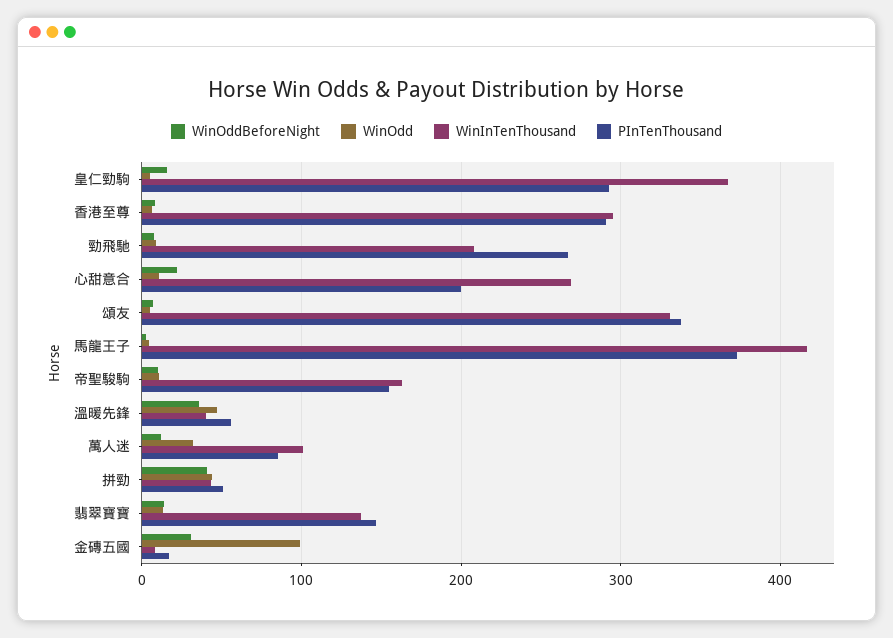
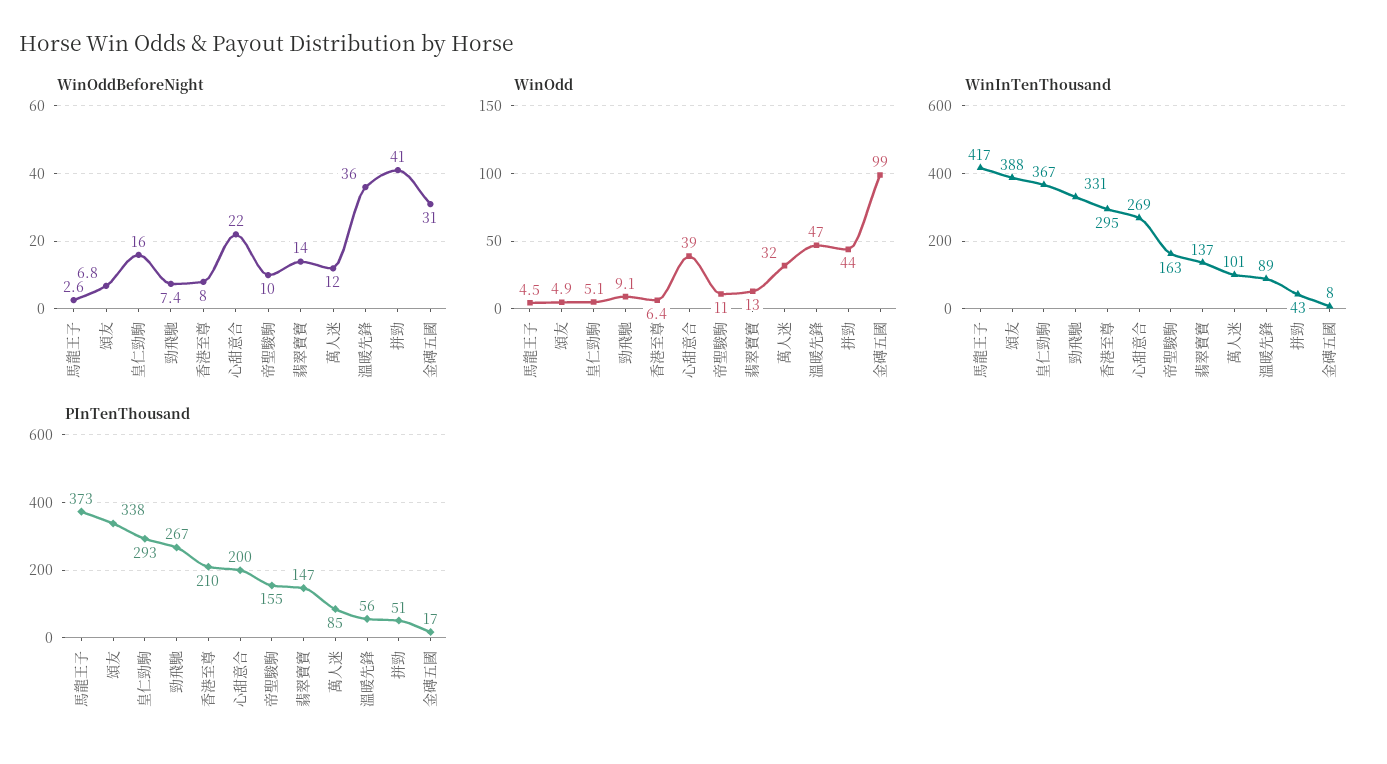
  {
    "WinOddBeforeNight": {
      "皇仁勁駒": 16,
      "香港至尊": 8,
      "勁飛馳": 7.4,
      "心甜意合": 22,
      "頌友": 6.8,
      "馬龍王子": 2.6,
      "帝聖駿駒": 10,
      "溫暖先鋒": 36,
      "萬人迷": 12,
      "拼勁": 41,
      "翡翠寶寶": 14,
      "金磚五國": 31
    },
    "WinOdd": {
      "皇仁勁駒": 5.1,
      "香港至尊": 6.4,
      "勁飛馳": 9.1,
-     "心甜意合": 10,
+     "心甜意合": 39,
      "頌友": 4.9,
      "馬龍王子": 4.5,
      "帝聖駿駒": 11,
      "溫暖先鋒": 47,
      "萬人迷": 32,
      "拼勁": 44,
      "翡翠寶寶": 13,
      "金磚五國": 99
    },
    "WinInTenThousand": {
      "皇仁勁駒": 367,
      "香港至尊": 295,
-     "勁飛馳": 210,
+     "勁飛馳": 331,
      "心甜意合": 269,
-     "頌友": 330,
+     "頌友": 388,
      "馬龍王子": 417,
      "帝聖駿駒": 163,
-     "溫暖先鋒": 40,
+     "溫暖先鋒": 89,
      "萬人迷": 101,
      "拼勁": 43,
      "翡翠寶寶": 137,
      "金磚五國": 8
    },
    "PInTenThousand": {
      "皇仁勁駒": 293,
-     "香港至尊": 290,
+     "香港至尊": 210,
      "勁飛馳": 267,
      "心甜意合": 200,
      "頌友": 338,
      "馬龍王子": 373,
      "帝聖駿駒": 155,
      "溫暖先鋒": 56,
      "萬人迷": 85,
      "拼勁": 51,
      "翡翠寶寶": 147,
      "金磚五國": 17
    }
  }

